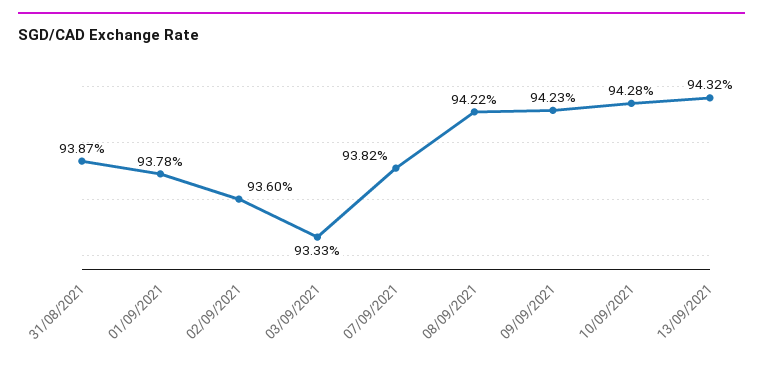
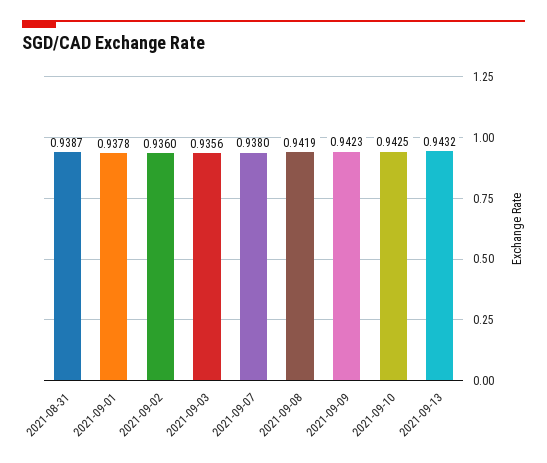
  {
    "31/08/2021": 0.9387,
    "01/09/2021": 0.9378,
    "02/09/2021": 0.936,
-   "03/09/2021": 0.9333,
+   "03/09/2021": 0.9356,
-   "07/09/2021": 0.9382,
+   "07/09/2021": 0.938,
-   "08/09/2021": 0.9422,
+   "08/09/2021": 0.9419,
    "09/09/2021": 0.9423,
-   "10/09/2021": 0.9428,
+   "10/09/2021": 0.9425,
    "13/09/2021": 0.9432
  }

